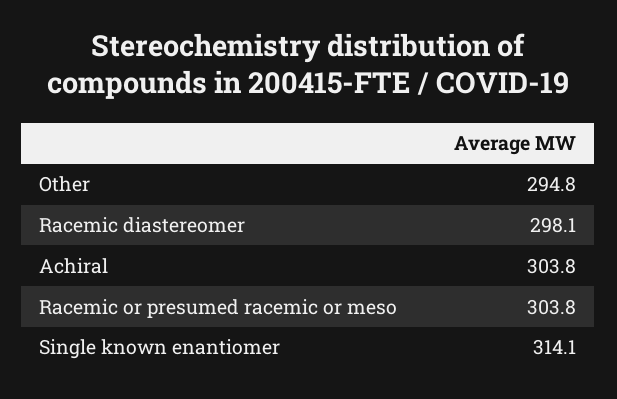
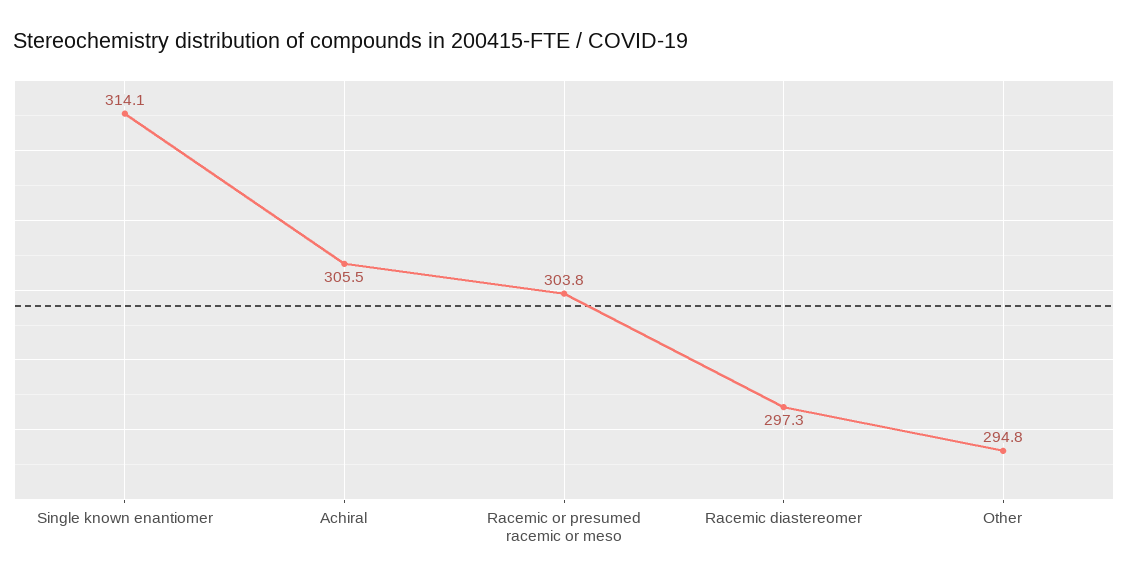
  {
    "Other": 294.8,
-   "Racemic diastereomer": 298.1,
+   "Racemic diastereomer": 297.3,
-   "Achiral": 303.8,
+   "Achiral": 305.5,
    "Racemic or presumed racemic or meso": 303.8,
    "Single known enantiomer": 314.1
  }

